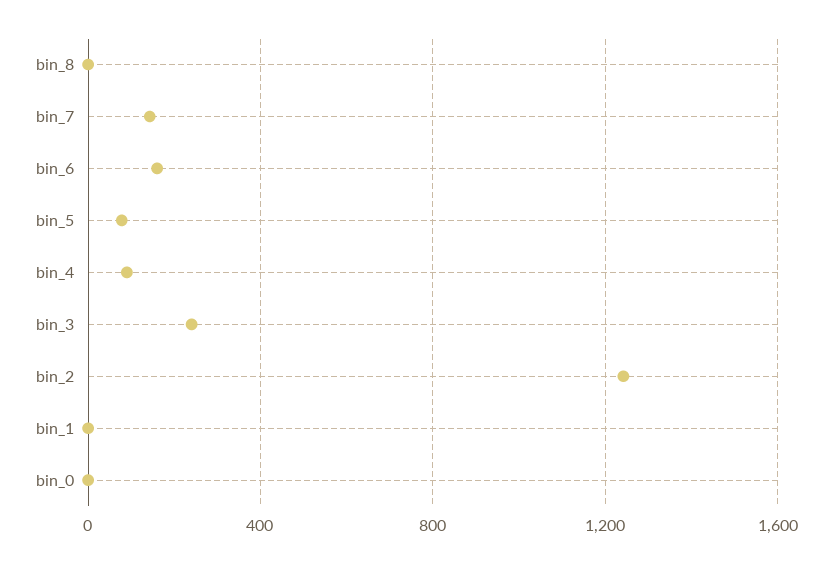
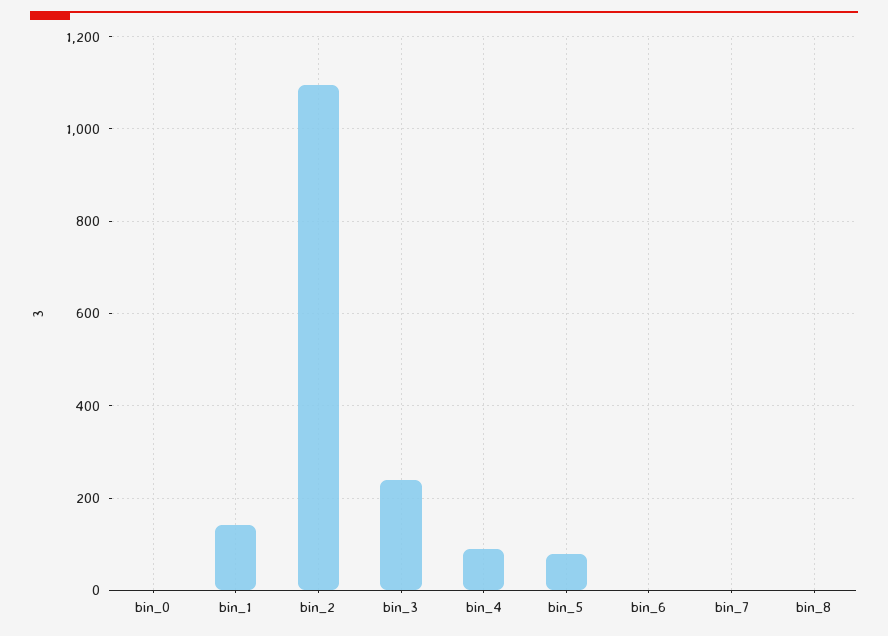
  {
    "bin_8": 0,
-   "bin_7": 150,
+   "bin_7": 0,
-   "bin_6": 150,
+   "bin_6": 0,
    "bin_5": 80,
    "bin_4": 100,
    "bin_3": 240,
-   "bin_2": 1250,
+   "bin_2": 1100,
-   "bin_1": 0,
+   "bin_1": 140,
    "bin_0": 0
  }

